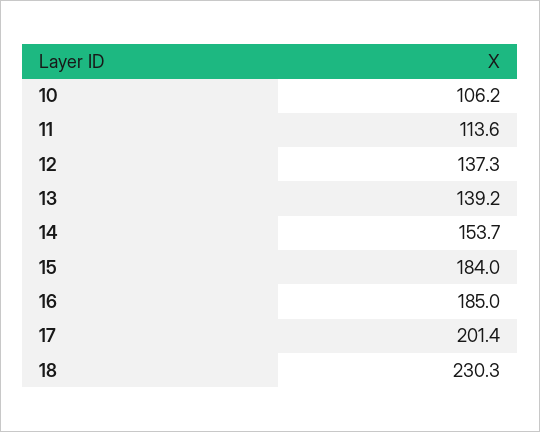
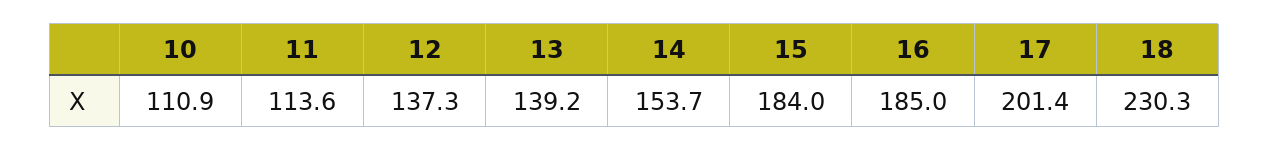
  {
-   "10": 106.2,
+   "10": 110.9,
    "11": 113.6,
    "12": 137.3,
    "13": 139.2,
    "14": 153.7,
    "15": 184,
    "16": 185,
    "17": 201.4,
    "18": 230.3
  }

